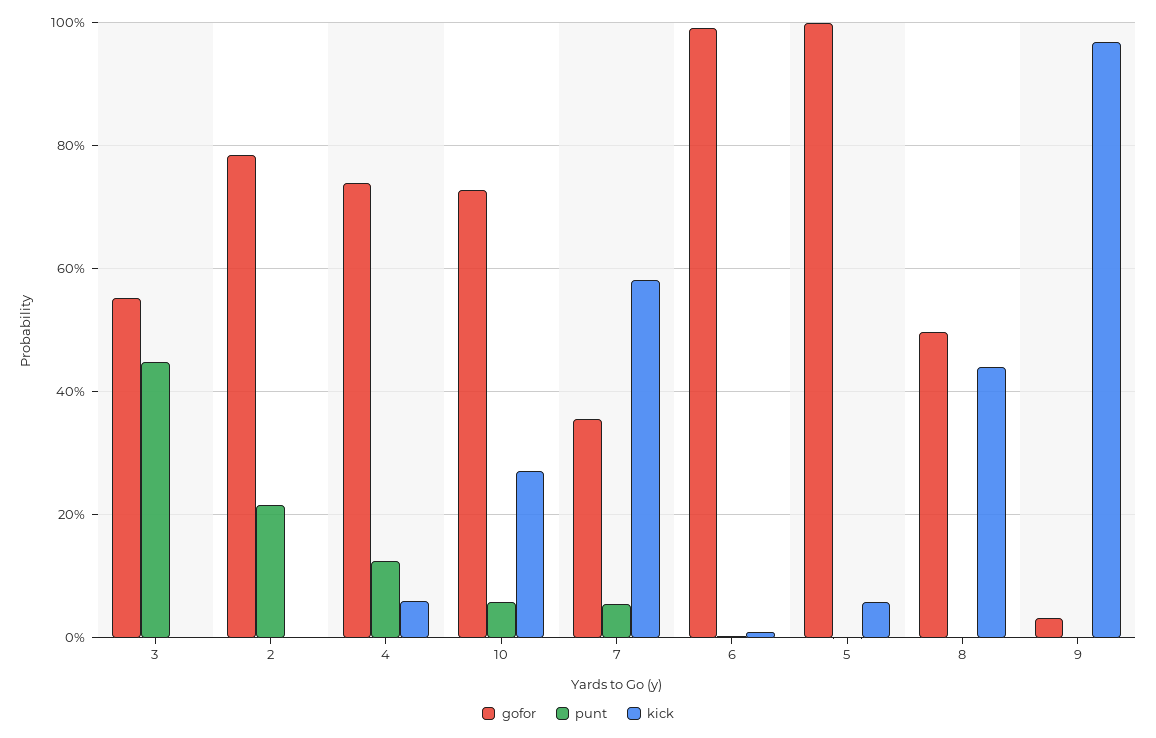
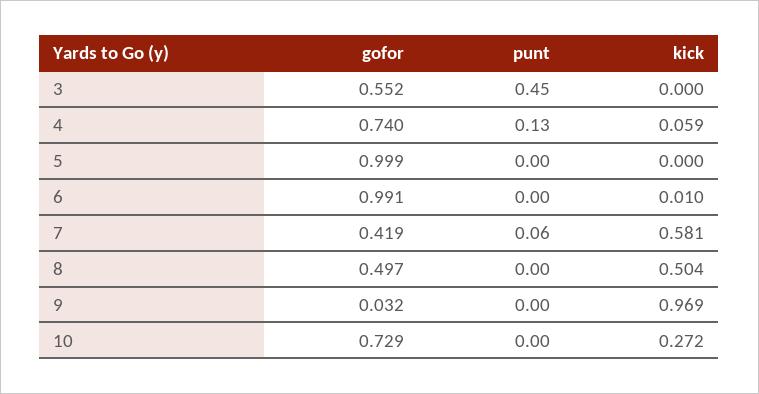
  {
    "gofor": {
      "3": 0.552,
-     "2": 0.78,
      "4": 0.74,
      "10": 0.729,
-     "7": 0.36,
+     "7": 0.419,
      "6": 0.991,
      "5": 0.999,
      "8": 0.497,
      "9": 0.032
    },
    "punt": {
      "3": 0.45,
-     "2": 0.22,
      "4": 0.13,
-     "10": 0.06,
+     "10": 0,
      "7": 0.06,
      "6": 0,
      "5": 0,
      "8": 0,
      "9": 0
    },
    "kick": {
      "3": 0,
-     "2": 0,
      "4": 0.059,
      "10": 0.272,
      "7": 0.581,
      "6": 0.01,
-     "5": 0.06,
+     "5": 0,
-     "8": 0.44,
+     "8": 0.504,
      "9": 0.969
    }
  }

